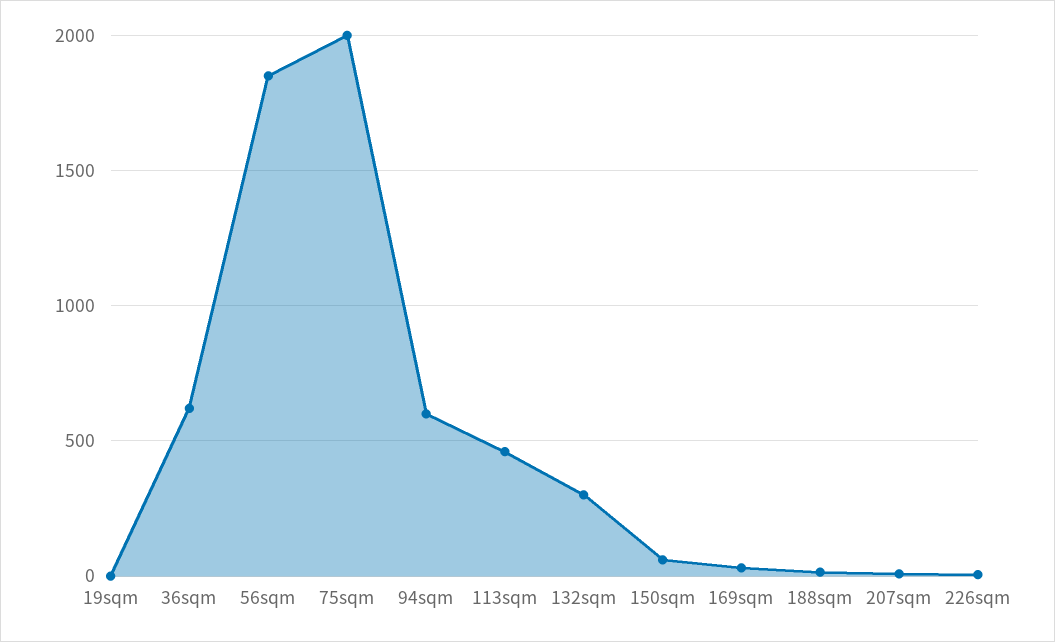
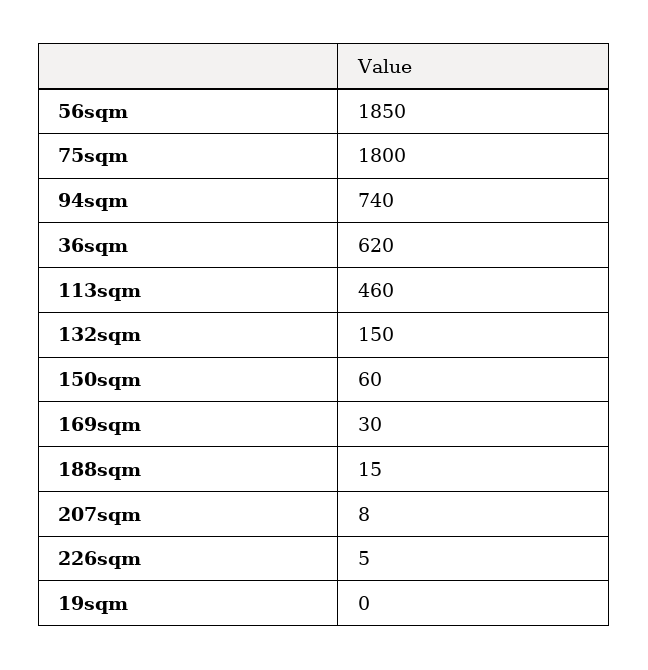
  {
    "19sqm": 0,
    "36sqm": 620,
    "56sqm": 1850,
-   "75sqm": 2000,
+   "75sqm": 1800,
-   "94sqm": 600,
+   "94sqm": 740,
    "113sqm": 460,
-   "132sqm": 300,
+   "132sqm": 150,
    "150sqm": 60,
    "169sqm": 30,
    "188sqm": 15,
    "207sqm": 8,
    "226sqm": 5
  }

